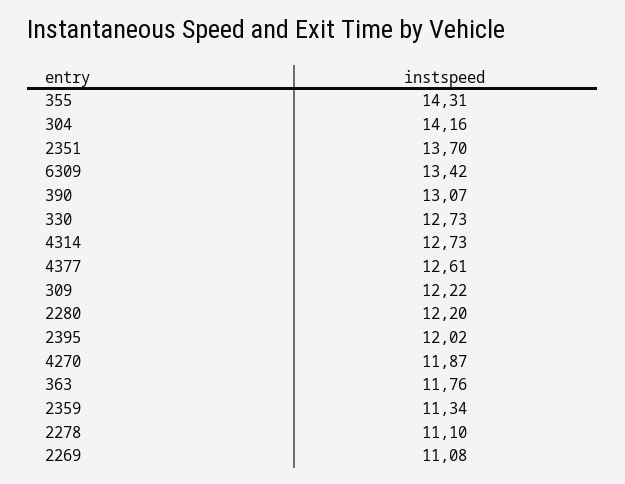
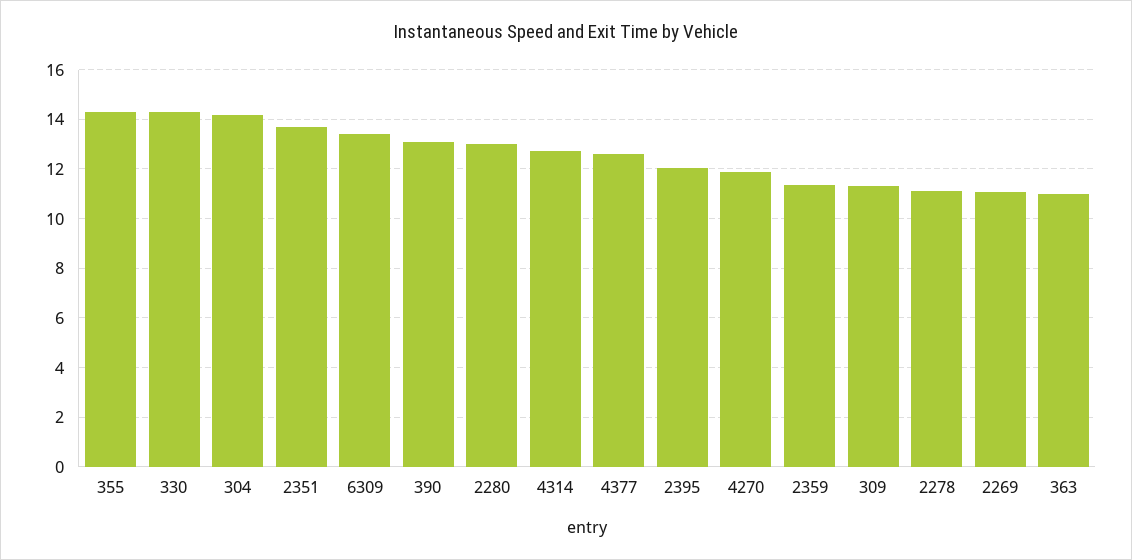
  {
    "355": 14.31,
    "304": 14.16,
    "2351": 13.7,
    "6309": 13.42,
    "390": 13.07,
-   "330": 12.73,
+   "330": 14.25,
    "4314": 12.73,
    "4377": 12.61,
-   "309": 12.22,
+   "309": 11.25,
-   "2280": 12.2,
+   "2280": 13,
    "2395": 12.02,
    "4270": 11.87,
-   "363": 11.76,
+   "363": 11,
    "2359": 11.34,
    "2278": 11.1,
    "2269": 11.08
  }

